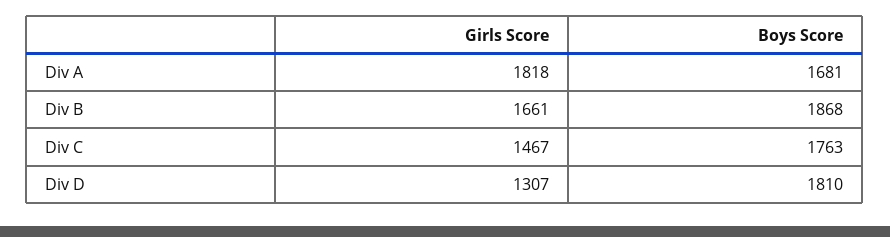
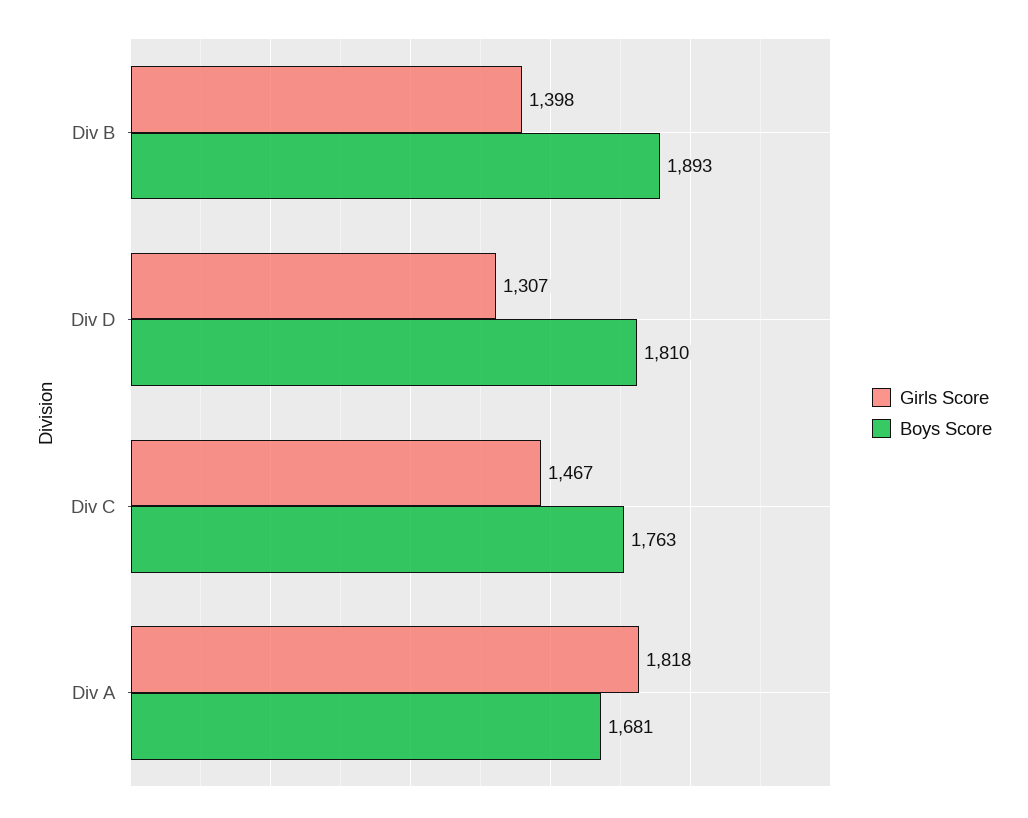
  {
    "Girls Score": {
      "Div A": 1818,
-     "Div B": 1661,
+     "Div B": 1398,
      "Div C": 1467,
      "Div D": 1307
    },
    "Boys Score": {
      "Div A": 1681,
-     "Div B": 1868,
+     "Div B": 1893,
      "Div C": 1763,
      "Div D": 1810
    }
  }

